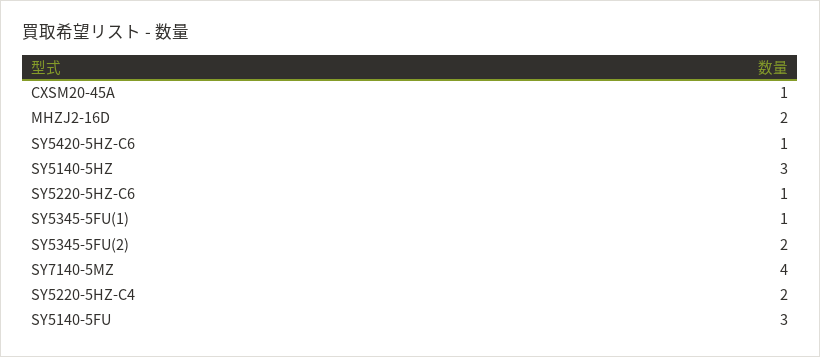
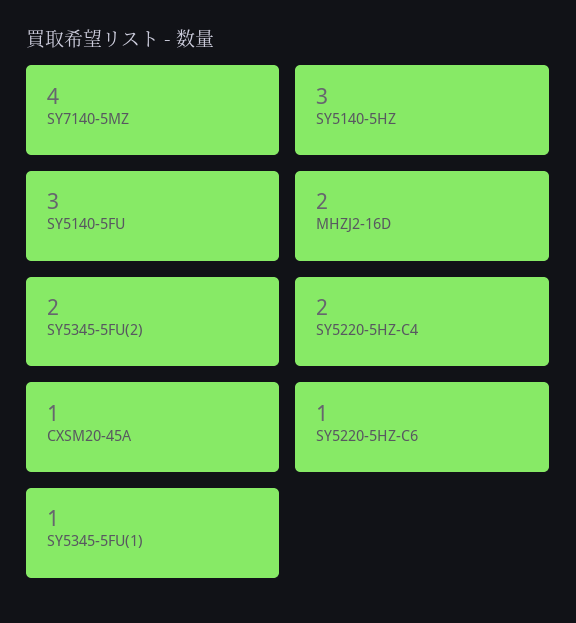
  {
    "CXSM20-45A": 1,
    "MHZJ2-16D": 2,
-   "SY5420-5HZ-C6": 1,
    "SY5140-5HZ": 3,
    "SY5220-5HZ-C6": 1,
    "SY5345-5FU(1)": 1,
    "SY5345-5FU(2)": 2,
    "SY7140-5MZ": 4,
    "SY5220-5HZ-C4": 2,
    "SY5140-5FU": 3
  }

